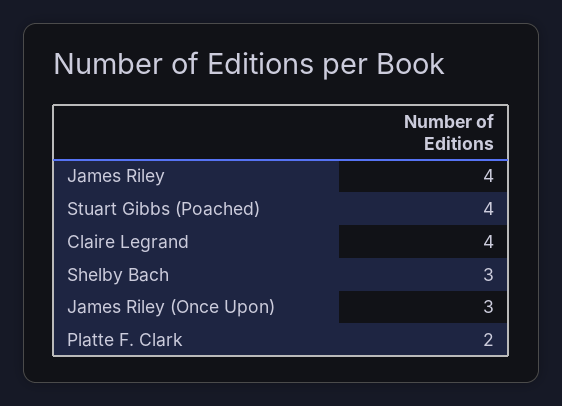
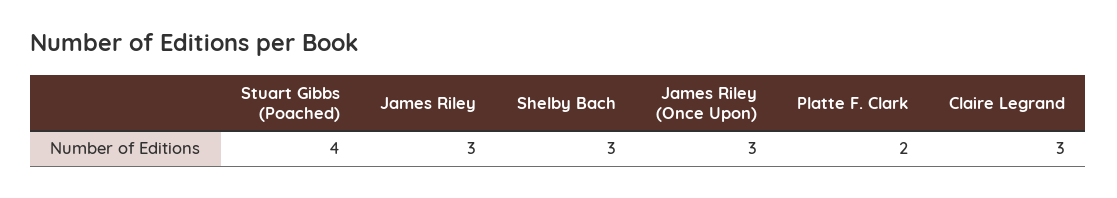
  {
-   "James Riley": 4,
+   "James Riley": 3,
    "Stuart Gibbs (Poached)": 4,
-   "Claire Legrand": 4,
+   "Claire Legrand": 3,
    "Shelby Bach": 3,
    "James Riley (Once Upon)": 3,
    "Platte F. Clark": 2
  }

